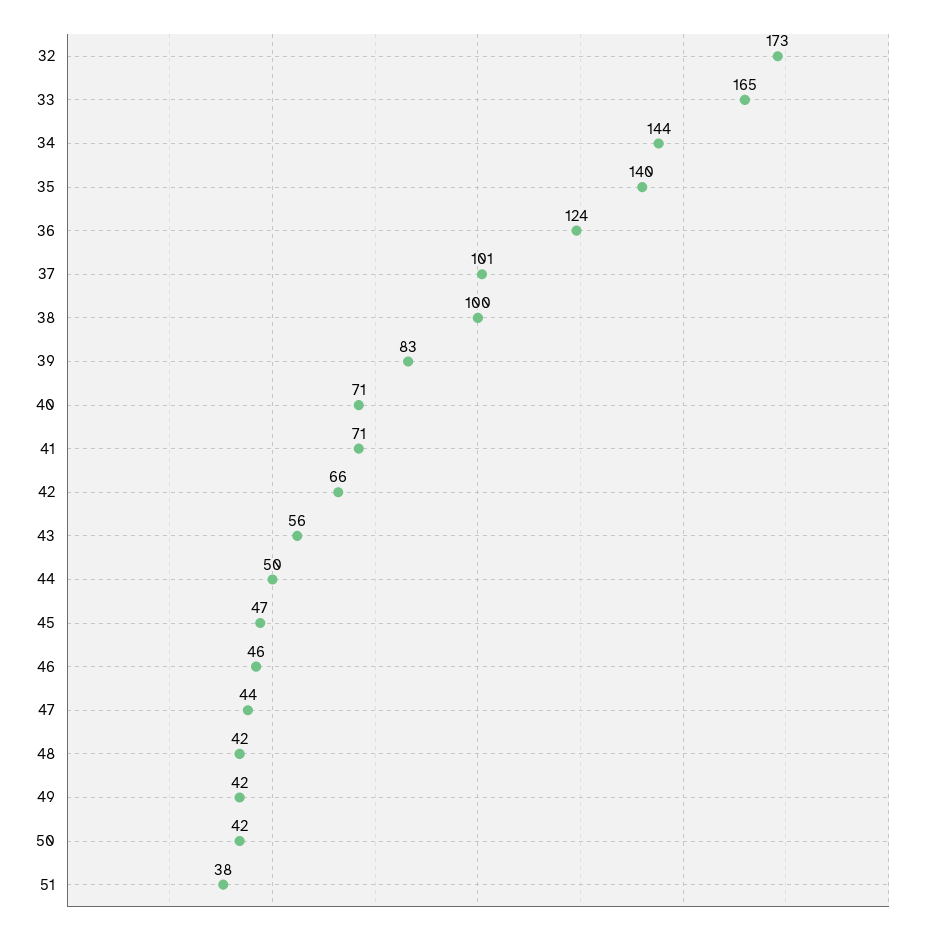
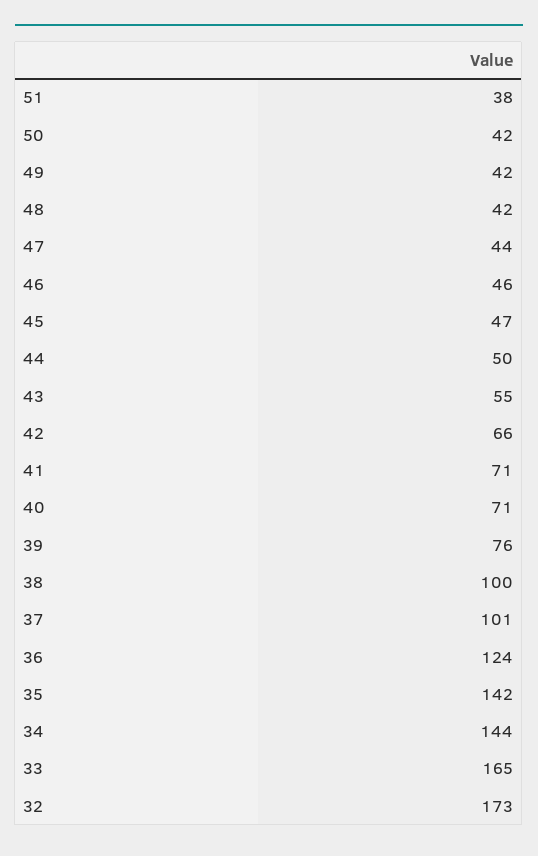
  {
    "32": 173,
    "33": 165,
    "34": 144,
-   "35": 140,
+   "35": 142,
    "36": 124,
    "37": 101,
    "38": 100,
-   "39": 83,
+   "39": 76,
    "40": 71,
    "41": 71,
    "42": 66,
-   "43": 56,
+   "43": 55,
    "44": 50,
    "45": 47,
    "46": 46,
    "47": 44,
    "48": 42,
    "49": 42,
    "50": 42,
    "51": 38
  }

